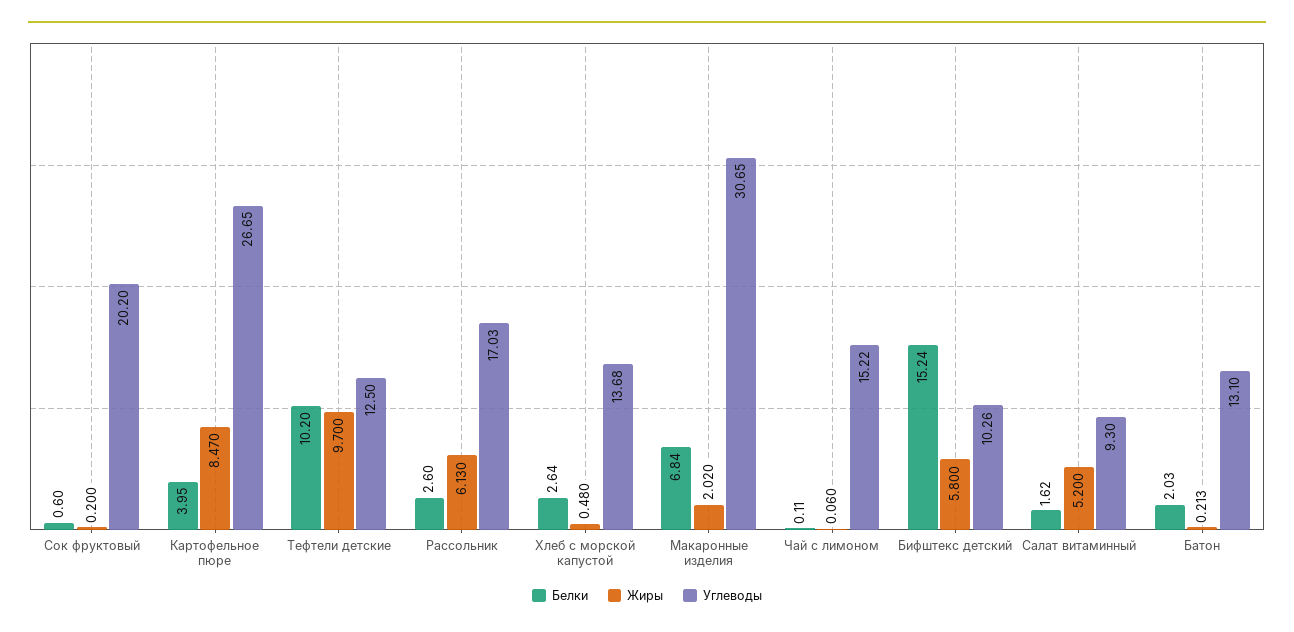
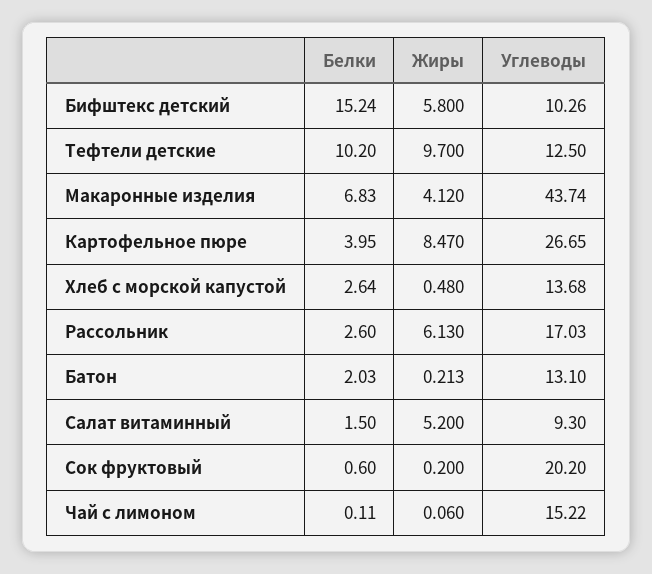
  {
    "Белки": {
      "Сок фруктовый": 0.6,
      "Картофельное пюре": 3.95,
      "Тефтели детские": 10.2,
      "Рассольник": 2.6,
      "Хлеб с морской капустой": 2.64,
-     "Макаронные изделия": 6.84,
+     "Макаронные изделия": 6.83,
      "Чай с лимоном": 0.11,
      "Бифштекс детский": 15.24,
-     "Салат витаминный": 1.62,
+     "Салат витаминный": 1.5,
      "Батон": 2.03
    },
    "Жиры": {
      "Сок фруктовый": 0.2,
      "Картофельное пюре": 8.47,
      "Тефтели детские": 9.7,
      "Рассольник": 6.13,
      "Хлеб с морской капустой": 0.48,
-     "Макаронные изделия": 2.02,
+     "Макаронные изделия": 4.12,
      "Чай с лимоном": 0.06,
      "Бифштекс детский": 5.8,
      "Салат витаминный": 5.2,
      "Батон": 0.213
    },
    "Углеводы": {
      "Сок фруктовый": 20.2,
      "Картофельное пюре": 26.65,
      "Тефтели детские": 12.5,
      "Рассольник": 17.03,
      "Хлеб с морской капустой": 13.68,
-     "Макаронные изделия": 30.65,
+     "Макаронные изделия": 43.74,
      "Чай с лимоном": 15.22,
      "Бифштекс детский": 10.26,
      "Салат витаминный": 9.3,
      "Батон": 13.1
    }
  }

